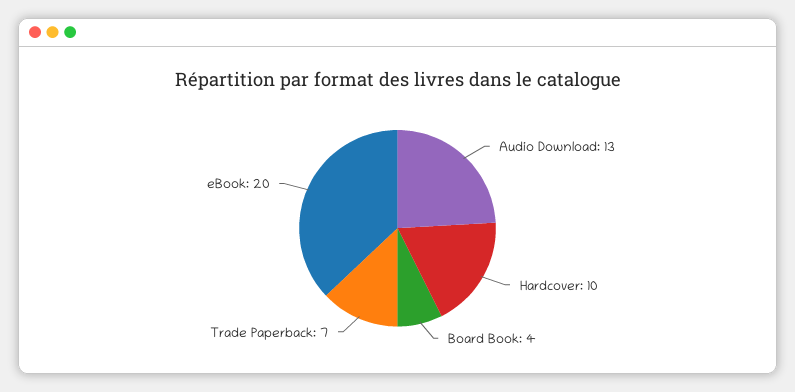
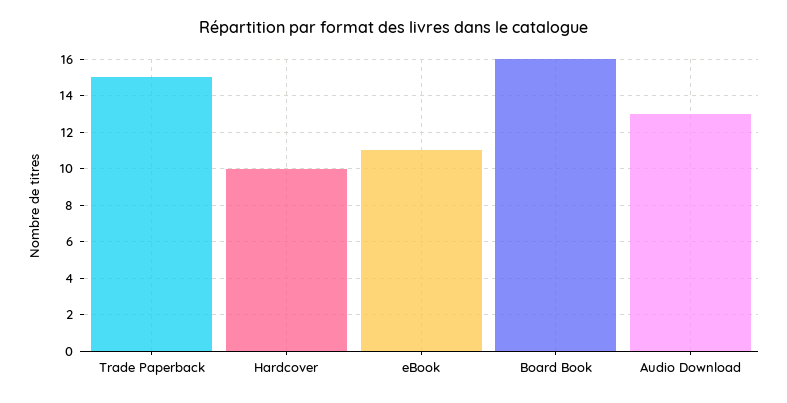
  {
    "Audio Download": 13,
    "Hardcover": 10,
-   "Board Book": 4,
+   "Board Book": 16,
-   "Trade Paperback": 7,
+   "Trade Paperback": 15,
-   "eBook": 20
+   "eBook": 11
  }

